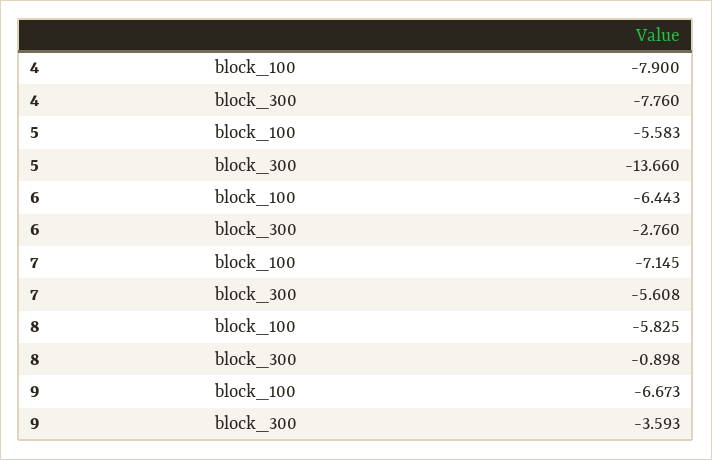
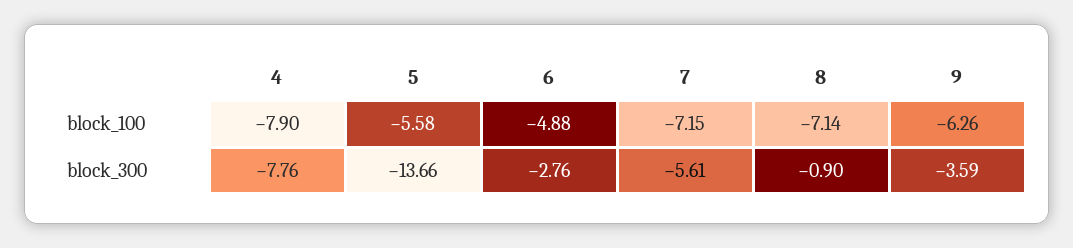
  {
    "4": {
      "block_100": -7.9,
      "block_300": -7.76
    },
    "5": {
      "block_100": -5.583,
      "block_300": -13.66
    },
    "6": {
-     "block_100": -6.443,
+     "block_100": -4.88,
      "block_300": -2.76
    },
    "7": {
      "block_100": -7.145,
      "block_300": -5.608
    },
    "8": {
-     "block_100": -5.825,
+     "block_100": -7.14,
      "block_300": -0.898
    },
    "9": {
-     "block_100": -6.673,
+     "block_100": -6.26,
      "block_300": -3.593
    }
  }

